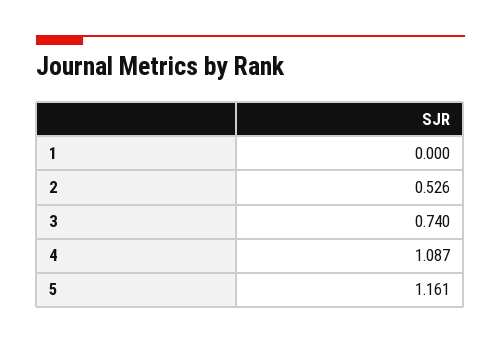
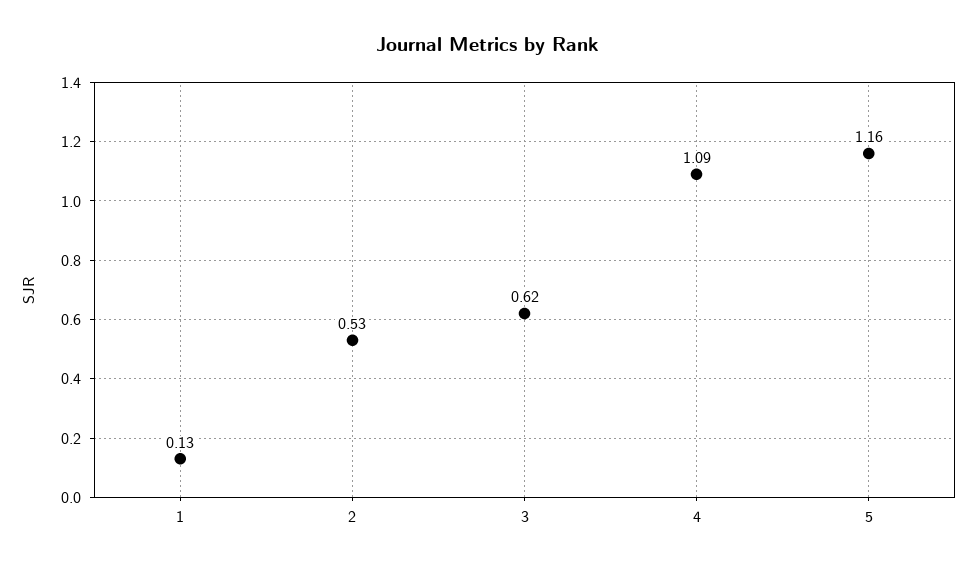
  {
-   "1": 0,
+   "1": 0.13,
    "2": 0.526,
-   "3": 0.74,
+   "3": 0.62,
    "4": 1.087,
    "5": 1.161
  }

